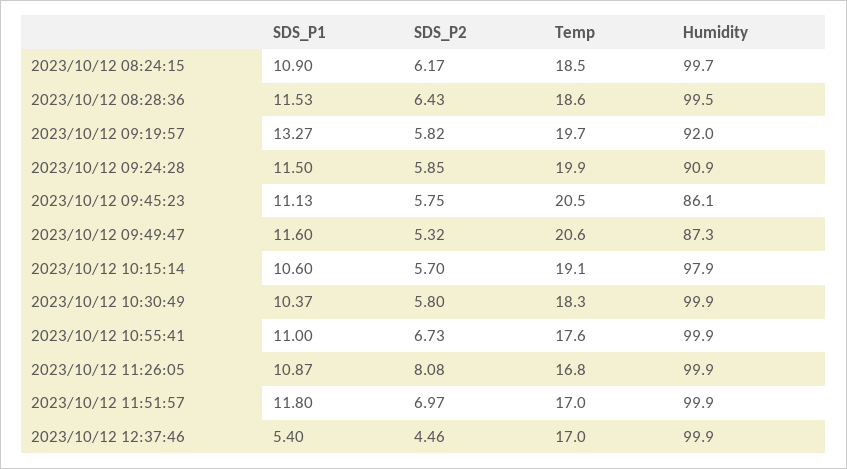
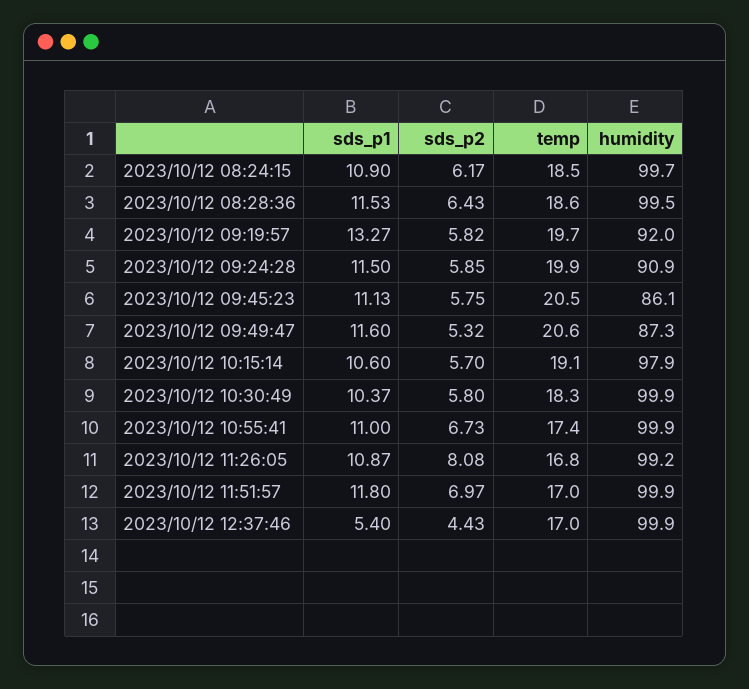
  {
    "SDS_P1": {
      "2023/10/12 08:24:15": 10.9,
      "2023/10/12 08:28:36": 11.53,
      "2023/10/12 09:19:57": 13.27,
      "2023/10/12 09:24:28": 11.5,
      "2023/10/12 09:45:23": 11.13,
      "2023/10/12 09:49:47": 11.6,
      "2023/10/12 10:15:14": 10.6,
      "2023/10/12 10:30:49": 10.37,
      "2023/10/12 10:55:41": 11,
      "2023/10/12 11:26:05": 10.87,
      "2023/10/12 11:51:57": 11.8,
      "2023/10/12 12:37:46": 5.4
    },
    "SDS_P2": {
      "2023/10/12 08:24:15": 6.17,
      "2023/10/12 08:28:36": 6.43,
      "2023/10/12 09:19:57": 5.82,
      "2023/10/12 09:24:28": 5.85,
      "2023/10/12 09:45:23": 5.75,
      "2023/10/12 09:49:47": 5.32,
      "2023/10/12 10:15:14": 5.7,
      "2023/10/12 10:30:49": 5.8,
      "2023/10/12 10:55:41": 6.73,
      "2023/10/12 11:26:05": 8.08,
      "2023/10/12 11:51:57": 6.97,
-     "2023/10/12 12:37:46": 4.46
+     "2023/10/12 12:37:46": 4.43
    },
    "Temp": {
      "2023/10/12 08:24:15": 18.5,
      "2023/10/12 08:28:36": 18.6,
      "2023/10/12 09:19:57": 19.7,
      "2023/10/12 09:24:28": 19.9,
      "2023/10/12 09:45:23": 20.5,
      "2023/10/12 09:49:47": 20.6,
      "2023/10/12 10:15:14": 19.1,
      "2023/10/12 10:30:49": 18.3,
-     "2023/10/12 10:55:41": 17.6,
+     "2023/10/12 10:55:41": 17.4,
      "2023/10/12 11:26:05": 16.8,
      "2023/10/12 11:51:57": 17,
      "2023/10/12 12:37:46": 17
    },
    "Humidity": {
      "2023/10/12 08:24:15": 99.7,
      "2023/10/12 08:28:36": 99.5,
      "2023/10/12 09:19:57": 92,
      "2023/10/12 09:24:28": 90.9,
      "2023/10/12 09:45:23": 86.1,
      "2023/10/12 09:49:47": 87.3,
      "2023/10/12 10:15:14": 97.9,
      "2023/10/12 10:30:49": 99.9,
      "2023/10/12 10:55:41": 99.9,
-     "2023/10/12 11:26:05": 99.9,
+     "2023/10/12 11:26:05": 99.2,
      "2023/10/12 11:51:57": 99.9,
      "2023/10/12 12:37:46": 99.9
    }
  }

